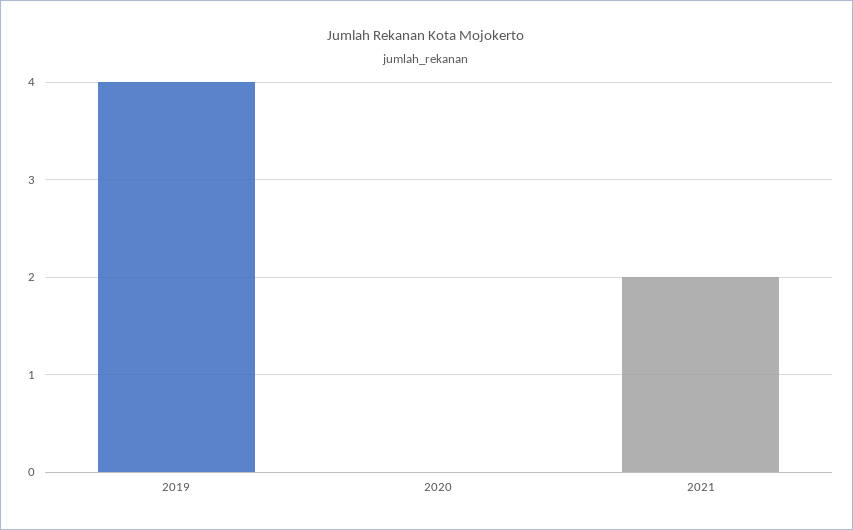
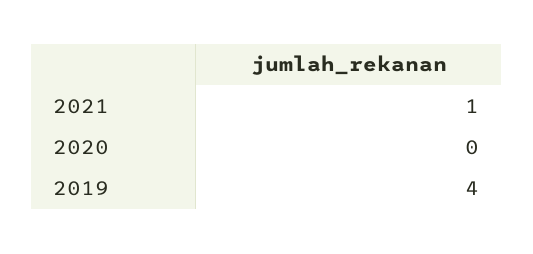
  {
    "2019": 4,
    "2020": 0,
-   "2021": 2
+   "2021": 1
  }

